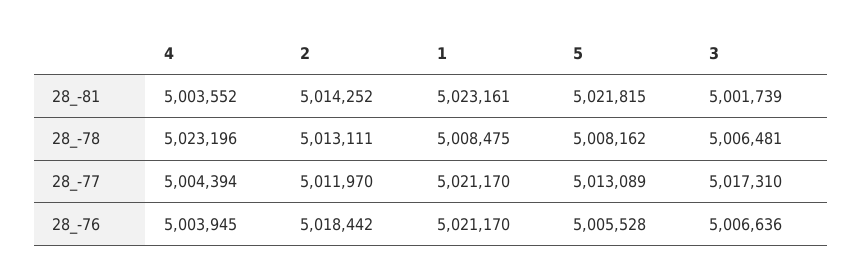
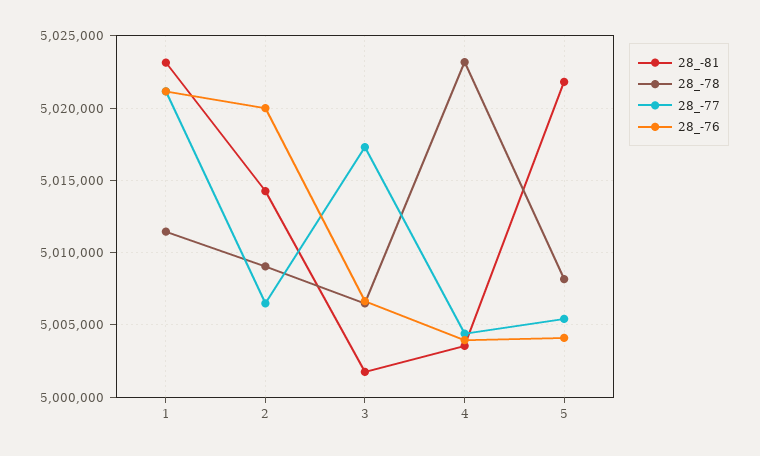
  {
    "28_-81": {
      "4": 5003552,
      "2": 5014252,
      "1": 5023161,
      "5": 5021815,
      "3": 5001739
    },
    "28_-78": {
      "4": 5023196,
-     "2": 5013111,
+     "2": 5009000,
-     "1": 5008475,
+     "1": 5011500,
      "5": 5008162,
      "3": 5006481
    },
    "28_-77": {
      "4": 5004394,
-     "2": 5011970,
+     "2": 5006500,
      "1": 5021170,
-     "5": 5013089,
+     "5": 5005500,
      "3": 5017310
    },
    "28_-76": {
      "4": 5003945,
-     "2": 5018442,
+     "2": 5020000,
      "1": 5021170,
-     "5": 5005528,
+     "5": 5004000,
      "3": 5006636
    }
  }

